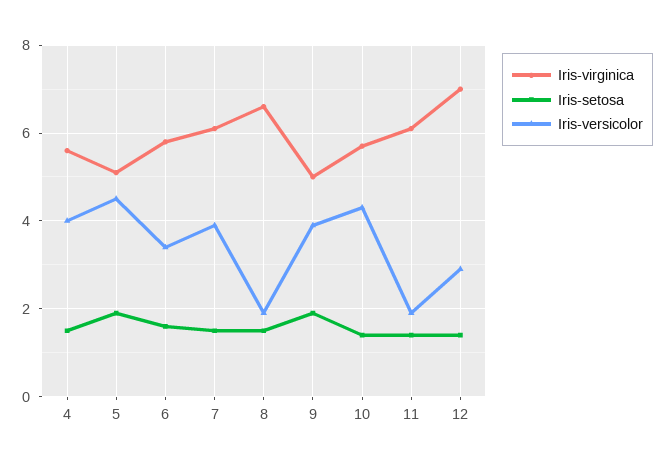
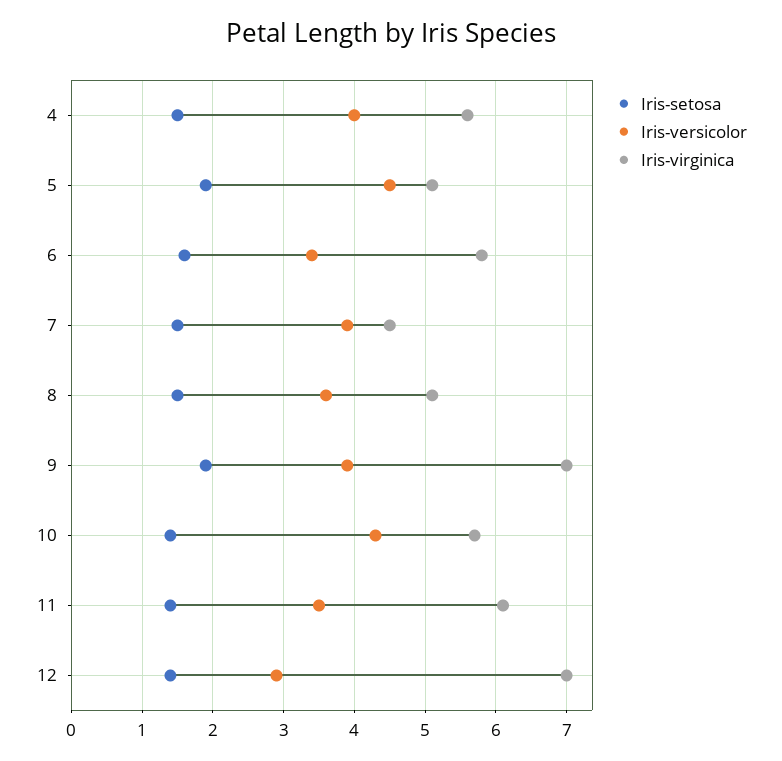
  {
    "Iris-virginica": {
      "4": 5.6,
      "5": 5.1,
      "6": 5.8,
-     "7": 6,
+     "7": 4.5,
-     "8": 6.5,
+     "8": 5.1,
-     "9": 5,
+     "9": 7,
      "10": 5.7,
      "11": 6.1,
      "12": 7
    },
    "Iris-setosa": {
      "4": 1.5,
      "5": 1.9,
      "6": 1.6,
      "7": 1.5,
      "8": 1.5,
      "9": 1.9,
      "10": 1.4,
      "11": 1.4,
      "12": 1.4
    },
    "Iris-versicolor": {
      "4": 4,
      "5": 4.5,
      "6": 3.4,
      "7": 3.9,
-     "8": 2,
+     "8": 3.6,
      "9": 3.9,
      "10": 4.3,
-     "11": 2,
+     "11": 3.5,
      "12": 2.9
    }
  }

